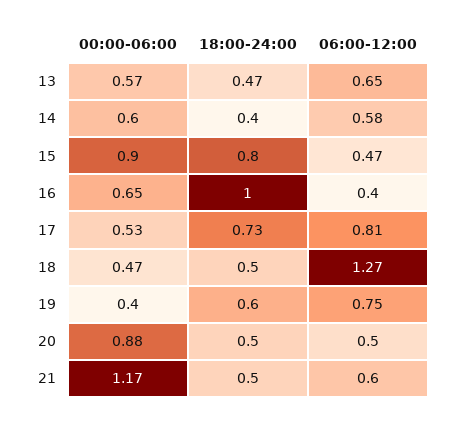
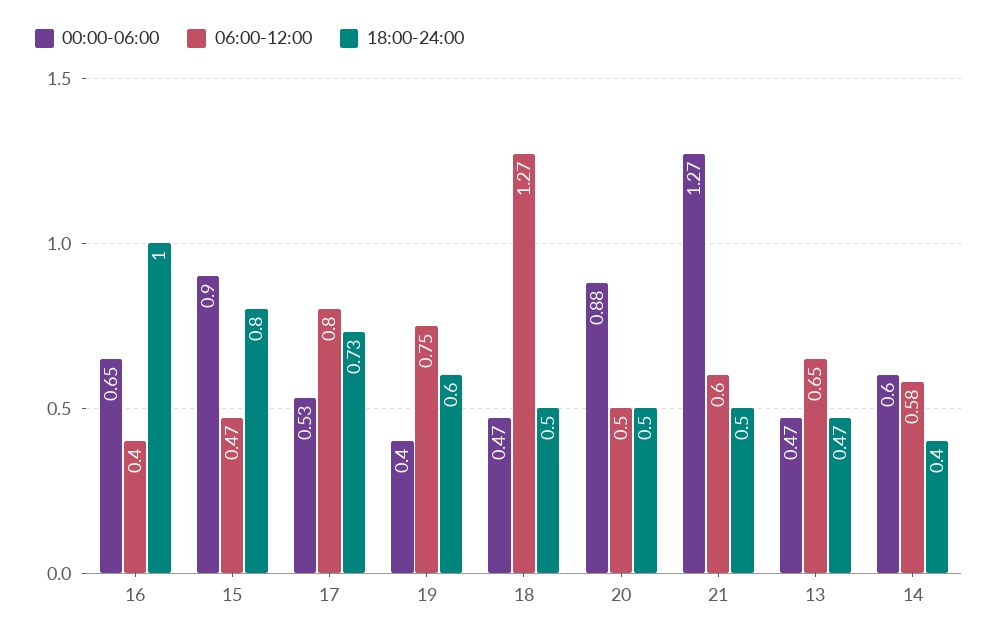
  {
    "00:00-06:00": {
-     "13": 0.57,
+     "13": 0.47,
      "14": 0.6,
      "15": 0.9,
      "16": 0.65,
      "17": 0.53,
      "18": 0.47,
      "19": 0.4,
      "20": 0.88,
-     "21": 1.17
+     "21": 1.27
    },
    "18:00-24:00": {
      "13": 0.47,
      "14": 0.4,
      "15": 0.8,
      "16": 1,
      "17": 0.73,
      "18": 0.5,
      "19": 0.6,
      "20": 0.5,
      "21": 0.5
    },
    "06:00-12:00": {
      "13": 0.65,
      "14": 0.58,
      "15": 0.47,
      "16": 0.4,
-     "17": 0.81,
+     "17": 0.8,
      "18": 1.27,
      "19": 0.75,
      "20": 0.5,
      "21": 0.6
    }
  }

